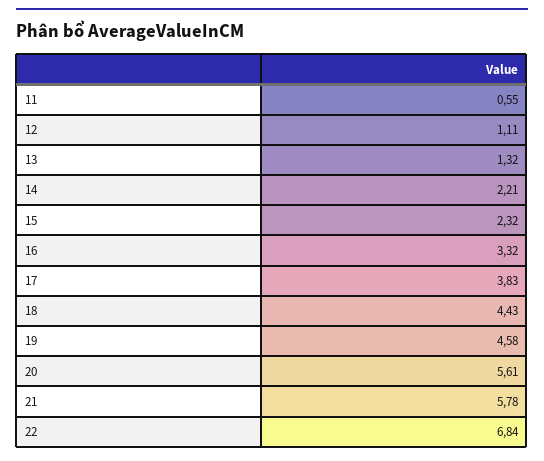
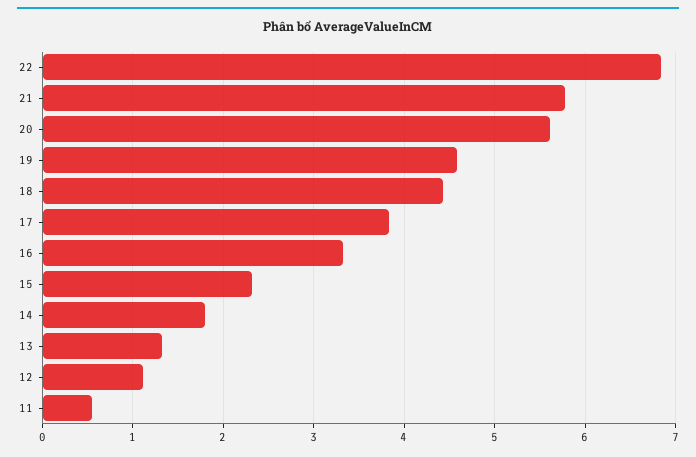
  {
    "11": 0.55,
    "12": 1.11,
    "13": 1.32,
-   "14": 2.21,
+   "14": 1.8,
    "15": 2.32,
    "16": 3.32,
    "17": 3.83,
    "18": 4.43,
    "19": 4.58,
    "20": 5.61,
    "21": 5.78,
    "22": 6.84
  }

